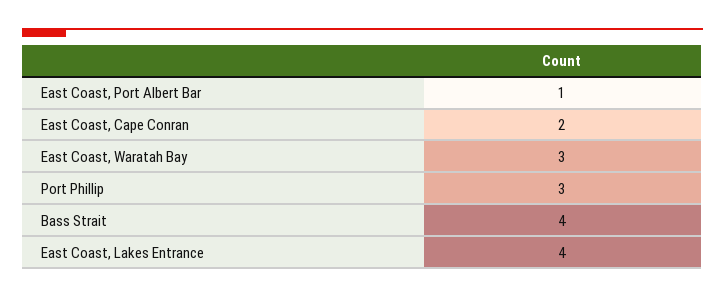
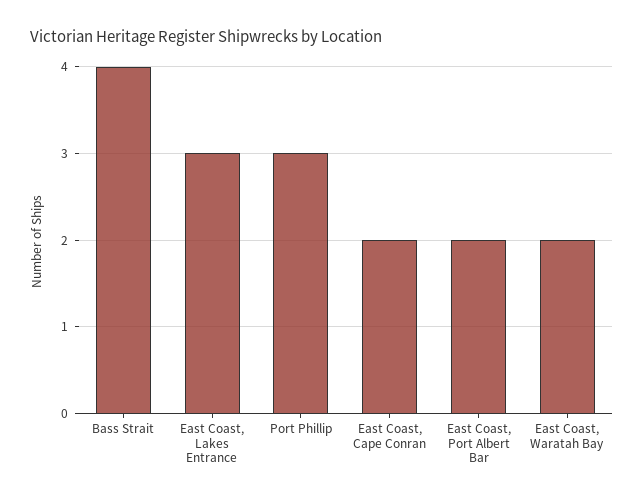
  {
-   "East Coast, Port Albert Bar": 1,
+   "East Coast, Port Albert Bar": 2,
    "East Coast, Cape Conran": 2,
-   "East Coast, Waratah Bay": 3,
+   "East Coast, Waratah Bay": 2,
    "Port Phillip": 3,
    "Bass Strait": 4,
-   "East Coast, Lakes Entrance": 4
+   "East Coast, Lakes Entrance": 3
  }

